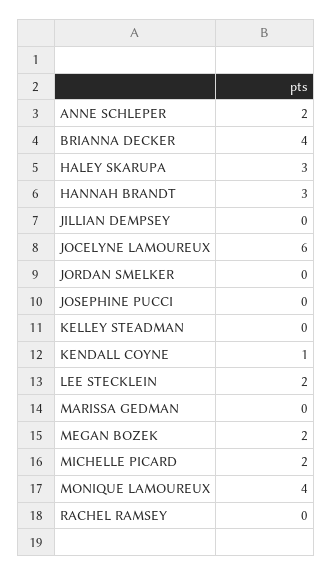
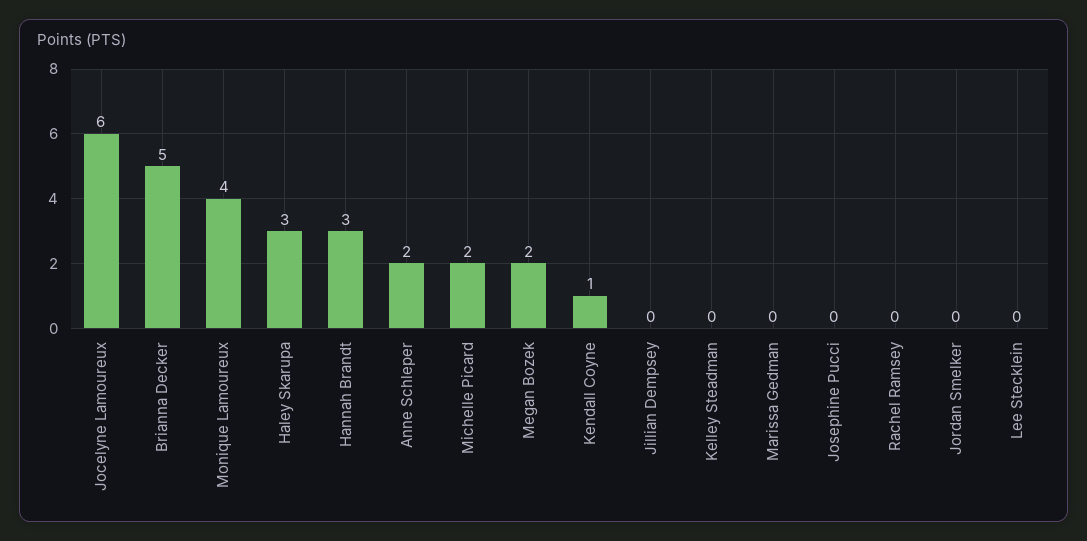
  {
    "ANNE SCHLEPER": 2,
-   "BRIANNA DECKER": 4,
+   "BRIANNA DECKER": 5,
    "HALEY SKARUPA": 3,
    "HANNAH BRANDT": 3,
    "JILLIAN DEMPSEY": 0,
    "JOCELYNE LAMOUREUX": 6,
    "JORDAN SMELKER": 0,
    "JOSEPHINE PUCCI": 0,
    "KELLEY STEADMAN": 0,
    "KENDALL COYNE": 1,
-   "LEE STECKLEIN": 2,
+   "LEE STECKLEIN": 0,
    "MARISSA GEDMAN": 0,
    "MEGAN BOZEK": 2,
    "MICHELLE PICARD": 2,
    "MONIQUE LAMOUREUX": 4,
    "RACHEL RAMSEY": 0
  }

